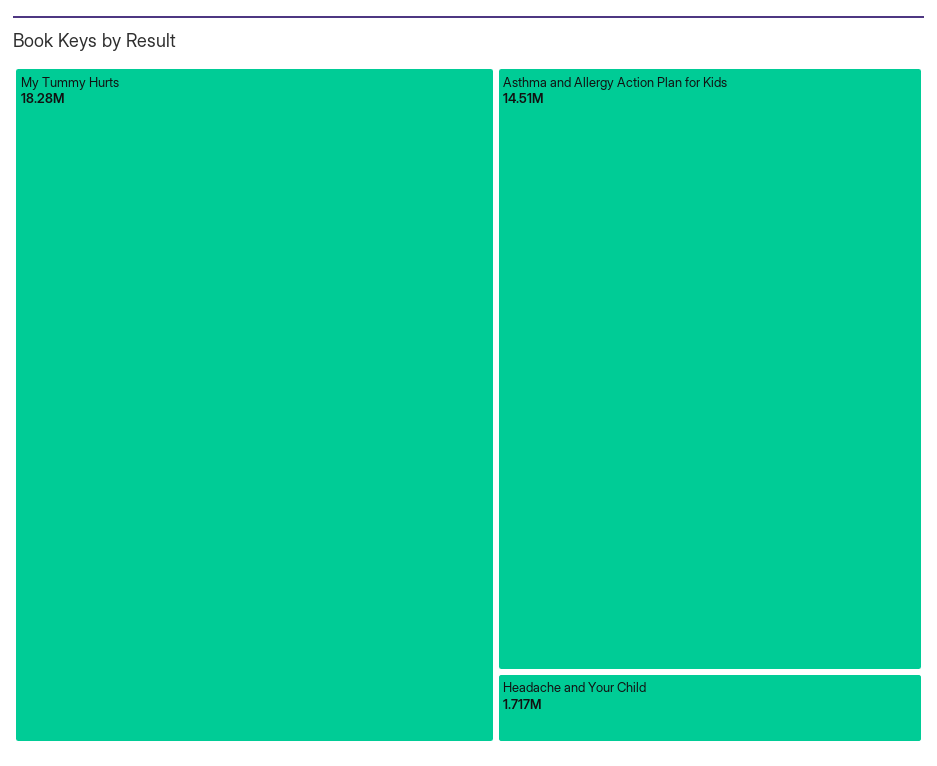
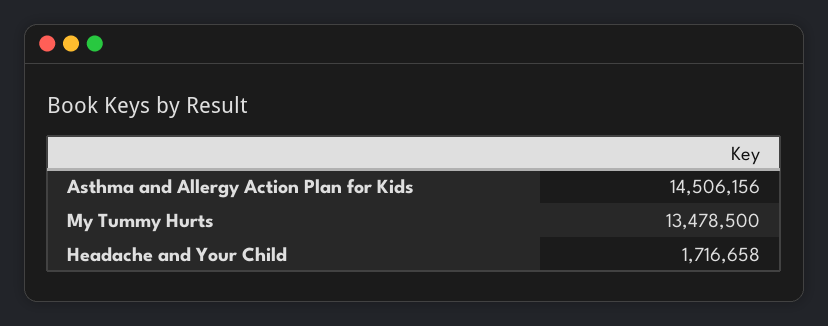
  {
-   "My Tummy Hurts": 18280000,
+   "My Tummy Hurts": 13478500,
    "Asthma and Allergy Action Plan for Kids": 14506156,
    "Headache and Your Child": 1716658
  }

